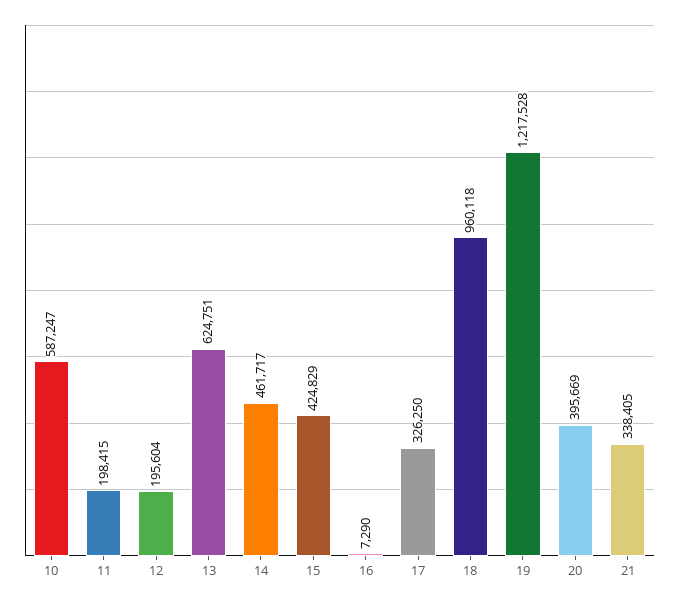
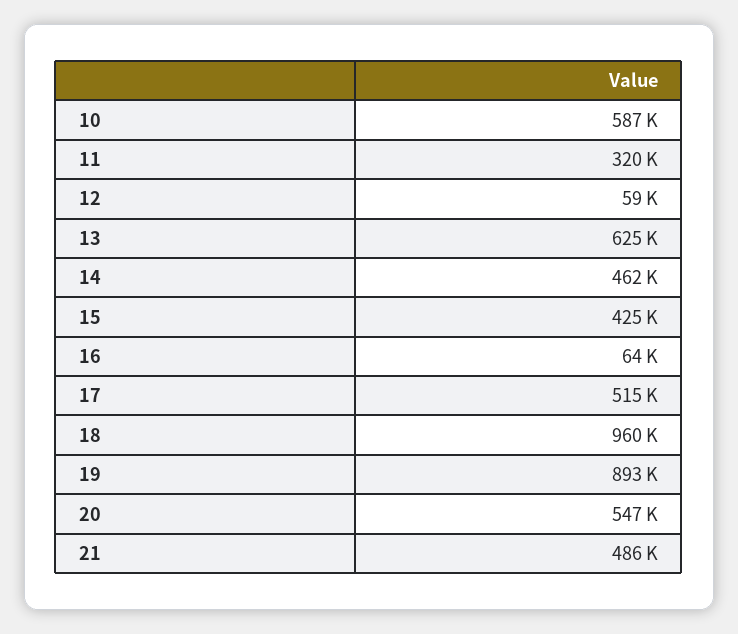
  {
    "10": 587247,
-   "11": 198415,
+   "11": 320000,
-   "12": 195604,
+   "12": 59000,
    "13": 624751,
    "14": 461717,
    "15": 424829,
-   "16": 7290,
+   "16": 64000,
-   "17": 326250,
+   "17": 515000,
    "18": 960118,
-   "19": 1217528,
+   "19": 893000,
-   "20": 395669,
+   "20": 547000,
-   "21": 338405
+   "21": 486000
  }

